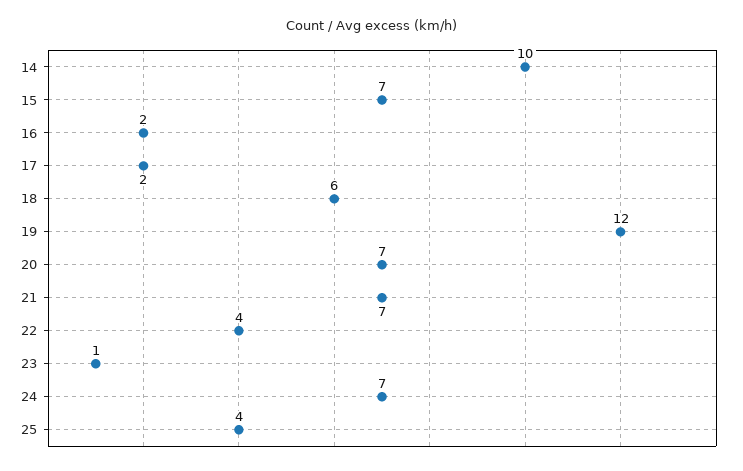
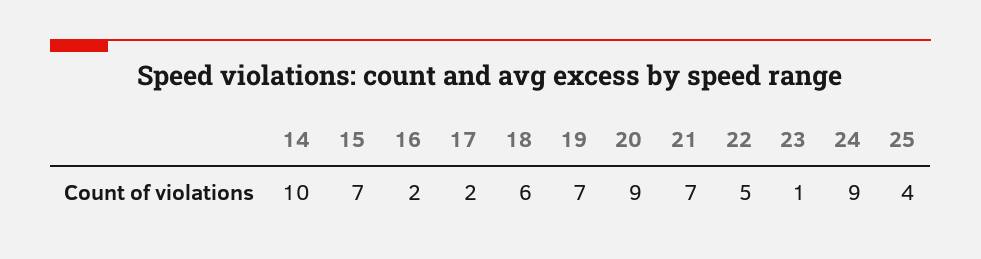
  {
    "14": 10,
    "15": 7,
    "16": 2,
    "17": 2,
    "18": 6,
-   "19": 12,
+   "19": 7,
-   "20": 7,
+   "20": 9,
    "21": 7,
-   "22": 4,
+   "22": 5,
    "23": 1,
-   "24": 7,
+   "24": 9,
    "25": 4
  }

